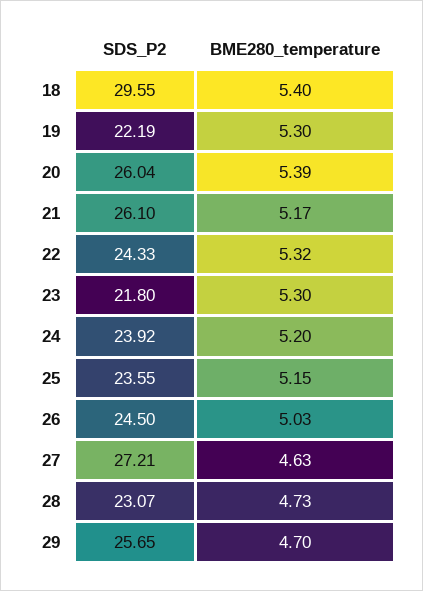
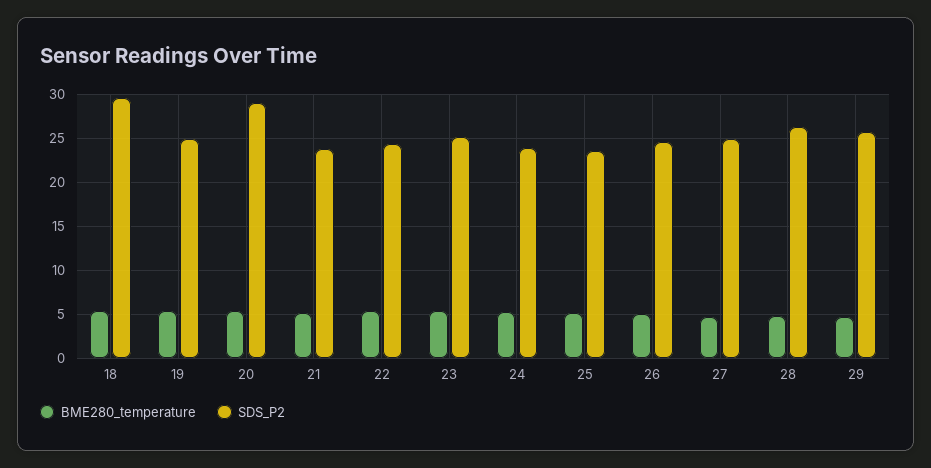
  {
    "SDS_P2": {
      "18": 29.55,
-     "19": 22.19,
+     "19": 25,
-     "20": 26.04,
+     "20": 29,
-     "21": 26.1,
+     "21": 24,
      "22": 24.33,
-     "23": 21.8,
+     "23": 25,
      "24": 23.92,
      "25": 23.55,
      "26": 24.5,
-     "27": 27.21,
+     "27": 25,
-     "28": 23.07,
+     "28": 26,
      "29": 25.65
    },
    "BME280_temperature": {
      "18": 5.4,
      "19": 5.3,
      "20": 5.39,
      "21": 5.17,
      "22": 5.32,
      "23": 5.3,
      "24": 5.2,
      "25": 5.15,
      "26": 5.03,
      "27": 4.63,
      "28": 4.73,
      "29": 4.7
    }
  }

